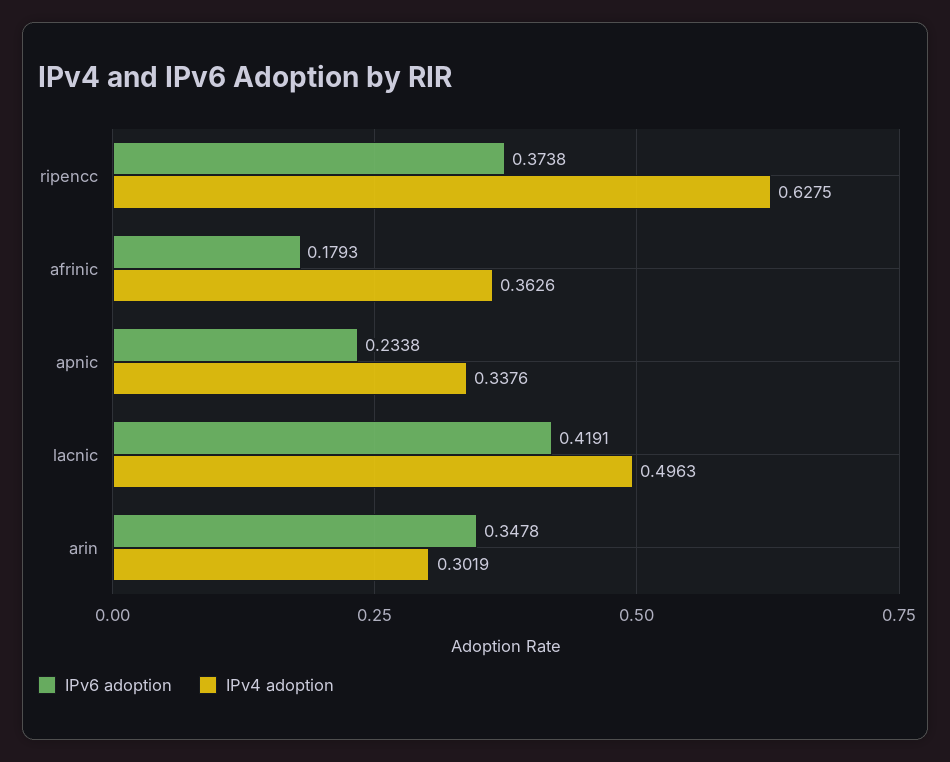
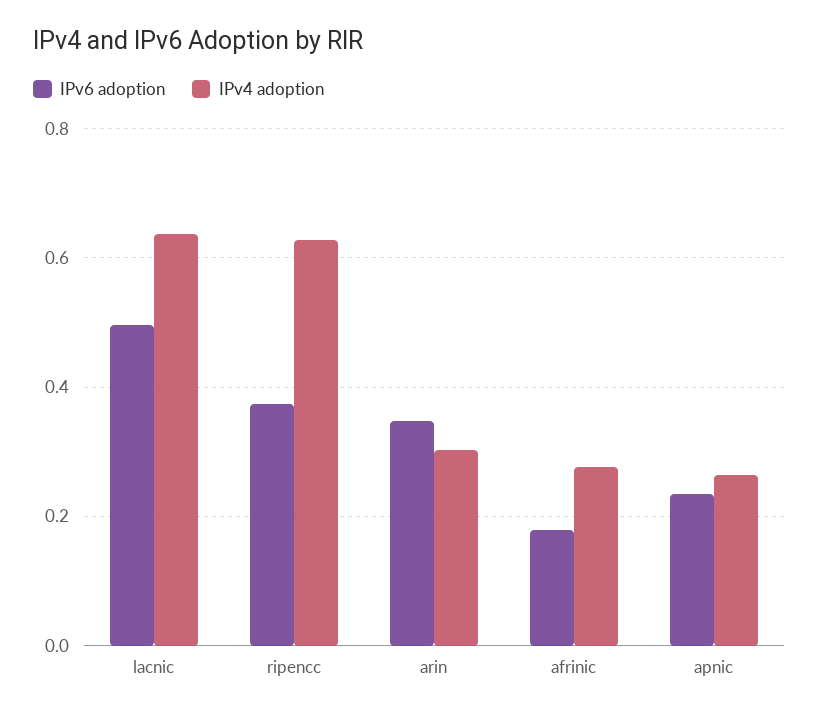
  {
    "IPv6 adoption": {
      "ripencc": 0.3738,
      "afrinic": 0.1793,
      "apnic": 0.2338,
-     "lacnic": 0.4191,
+     "lacnic": 0.5,
      "arin": 0.3478
    },
    "IPv4 adoption": {
      "ripencc": 0.6275,
-     "afrinic": 0.3626,
+     "afrinic": 0.28,
-     "apnic": 0.3376,
+     "apnic": 0.26,
-     "lacnic": 0.4963,
+     "lacnic": 0.64,
      "arin": 0.3019
    }
  }

